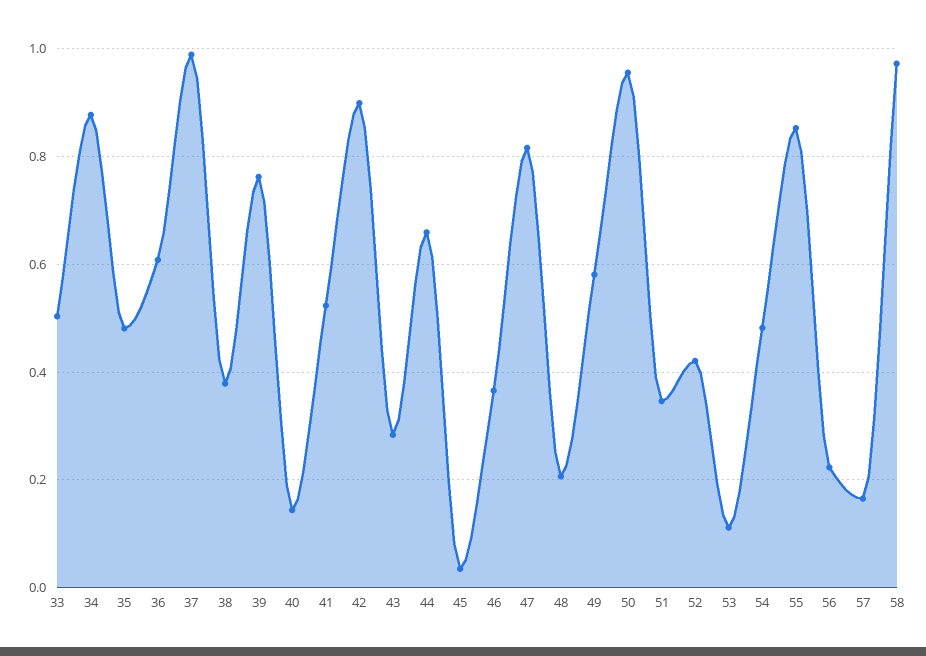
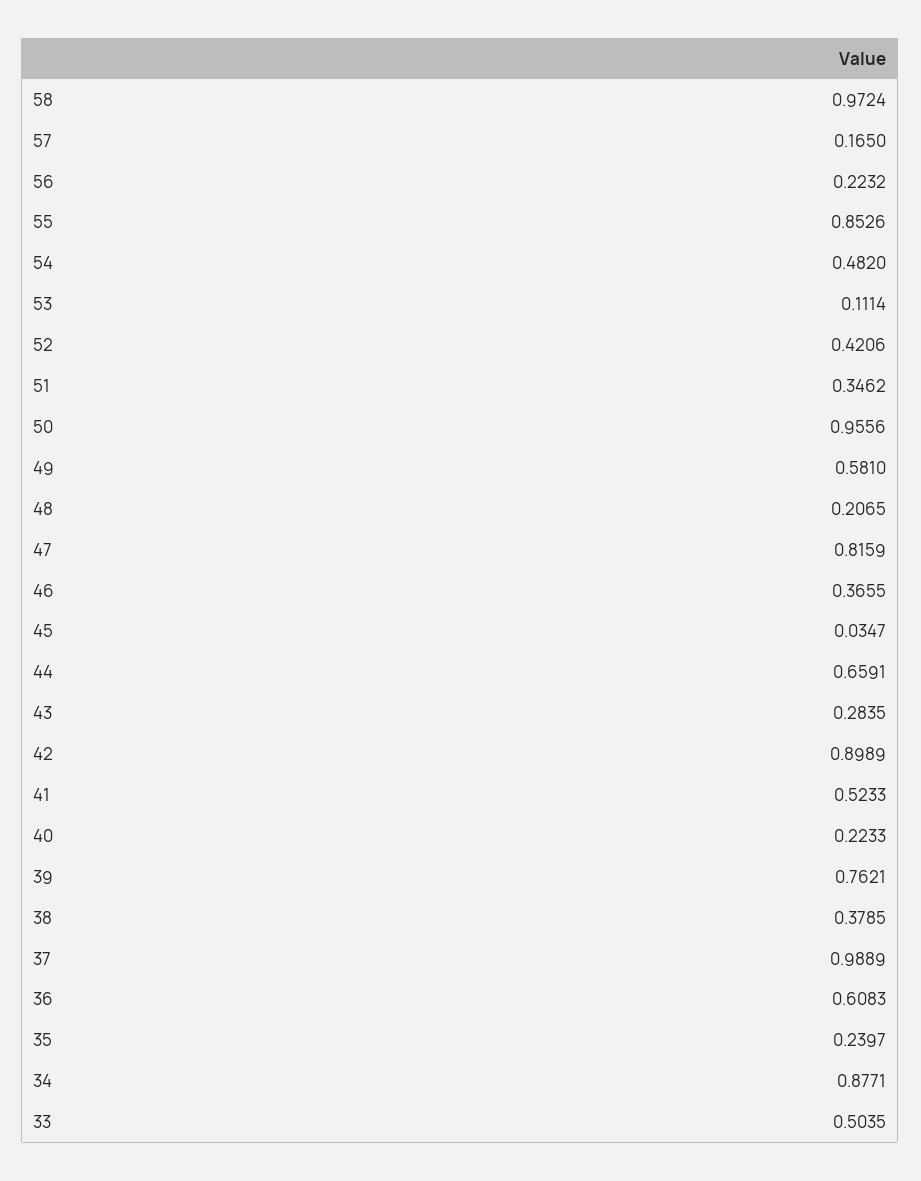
  {
    "33": 0.5035,
    "34": 0.8771,
-   "35": 0.48,
+   "35": 0.2397,
    "36": 0.6083,
    "37": 0.9889,
    "38": 0.3785,
    "39": 0.7621,
-   "40": 0.14,
+   "40": 0.2233,
    "41": 0.5233,
    "42": 0.8989,
    "43": 0.2835,
    "44": 0.6591,
    "45": 0.0347,
    "46": 0.3655,
    "47": 0.8159,
    "48": 0.2065,
    "49": 0.581,
    "50": 0.9556,
    "51": 0.3462,
    "52": 0.4206,
    "53": 0.1114,
    "54": 0.482,
    "55": 0.8526,
    "56": 0.2232,
    "57": 0.165,
    "58": 0.9724
  }

